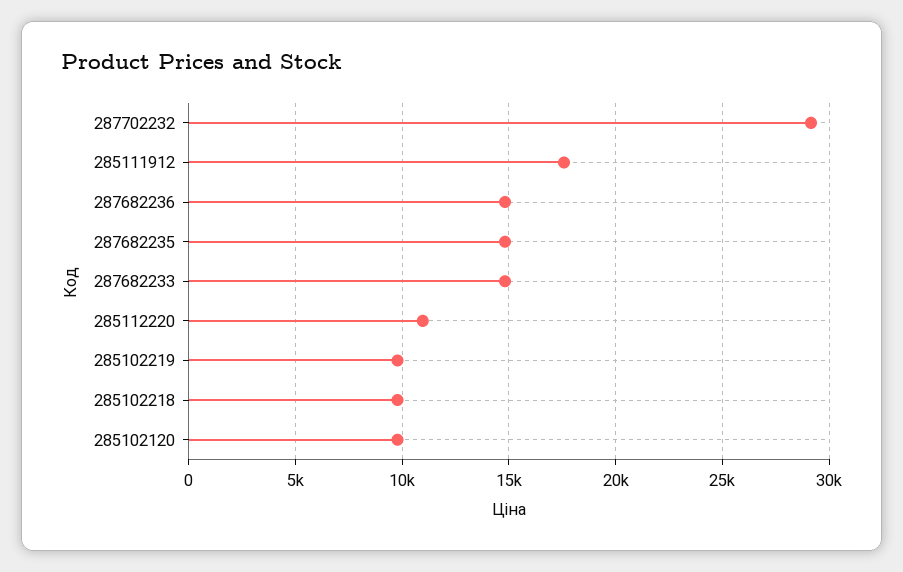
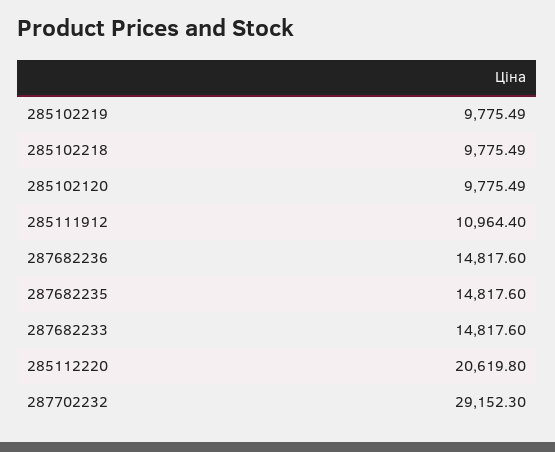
  {
    "287702232": 29152.3,
-   "285111912": 17500,
+   "285111912": 10964.4,
    "287682236": 14817.6,
    "287682235": 14817.6,
    "287682233": 14817.6,
-   "285112220": 11000,
+   "285112220": 20619.8,
    "285102219": 9775.49,
    "285102218": 9775.49,
    "285102120": 9775.49
  }

